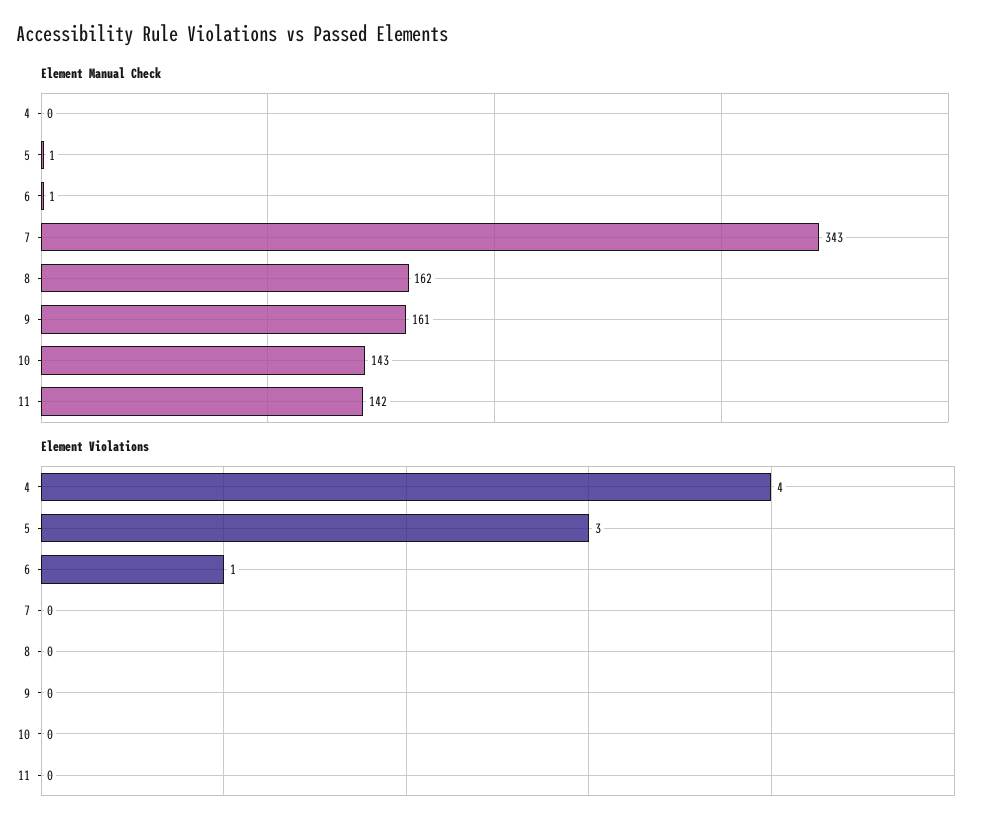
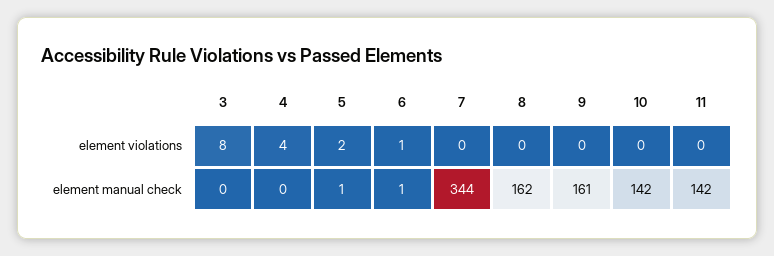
  {
    "Element Manual Check": {
      "4": 0,
      "5": 1,
      "6": 1,
-     "7": 343,
+     "7": 344,
      "8": 162,
      "9": 161,
-     "10": 143,
+     "10": 142,
-     "11": 142
+     "11": 142,
+     "3": 0
    },
    "Element Violations": {
      "4": 4,
-     "5": 3,
+     "5": 2,
      "6": 1,
      "7": 0,
      "8": 0,
      "9": 0,
      "10": 0,
-     "11": 0
+     "11": 0,
+     "3": 8
    }
  }

